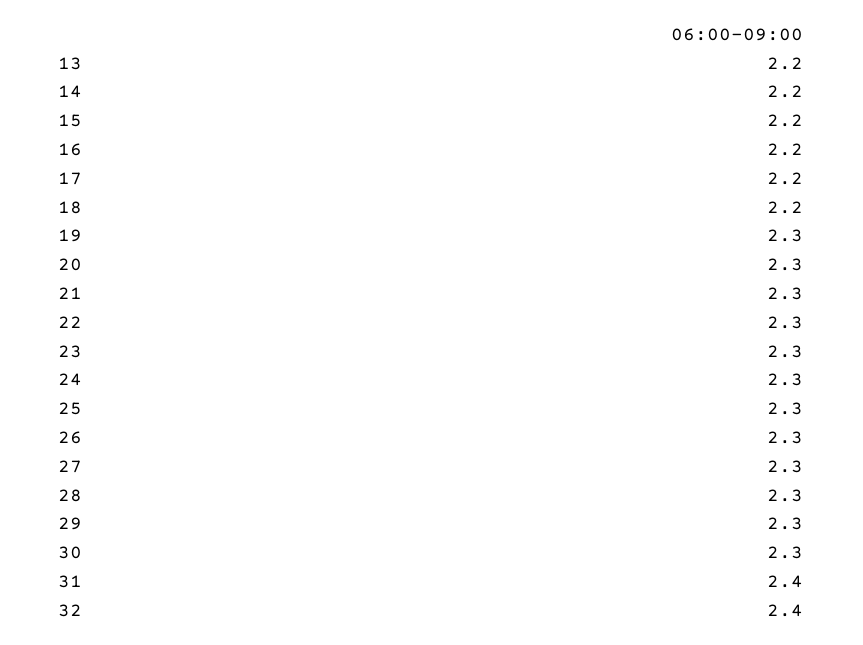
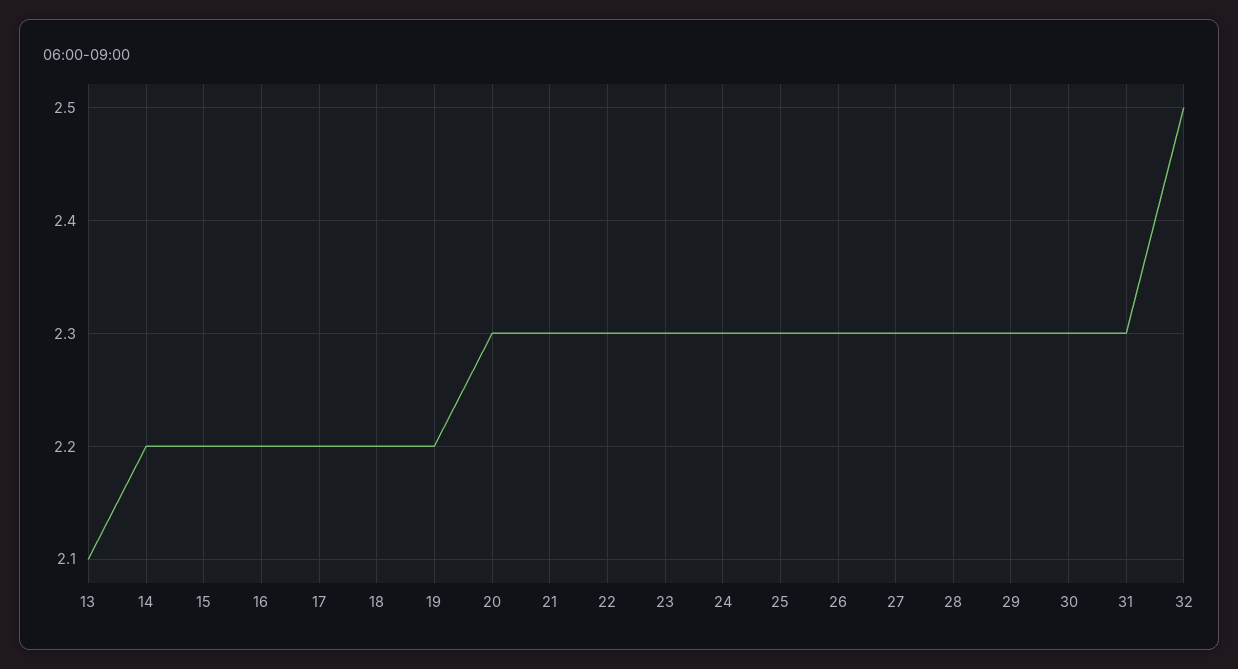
  {
-   "13": 2.2,
+   "13": 2.1,
    "14": 2.2,
    "15": 2.2,
    "16": 2.2,
    "17": 2.2,
    "18": 2.2,
-   "19": 2.3,
+   "19": 2.2,
    "20": 2.3,
    "21": 2.3,
    "22": 2.3,
    "23": 2.3,
    "24": 2.3,
    "25": 2.3,
    "26": 2.3,
    "27": 2.3,
    "28": 2.3,
    "29": 2.3,
    "30": 2.3,
-   "31": 2.4,
+   "31": 2.3,
-   "32": 2.4
+   "32": 2.5
  }

